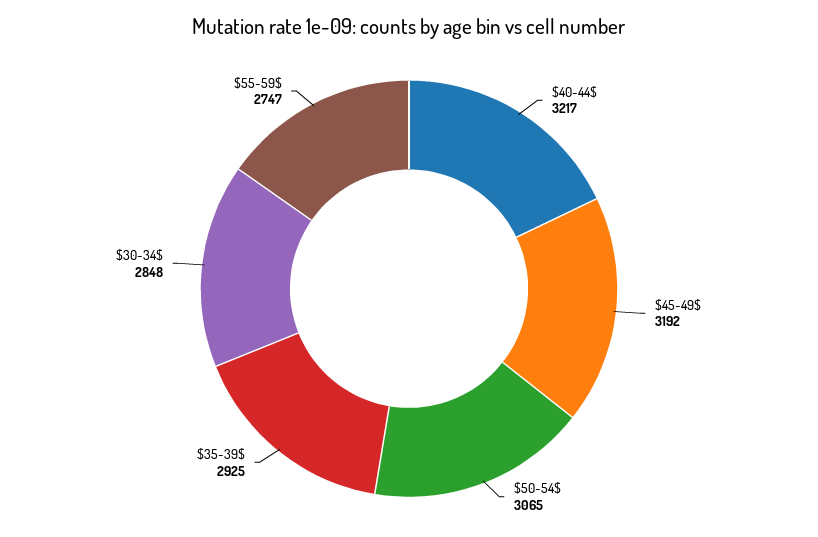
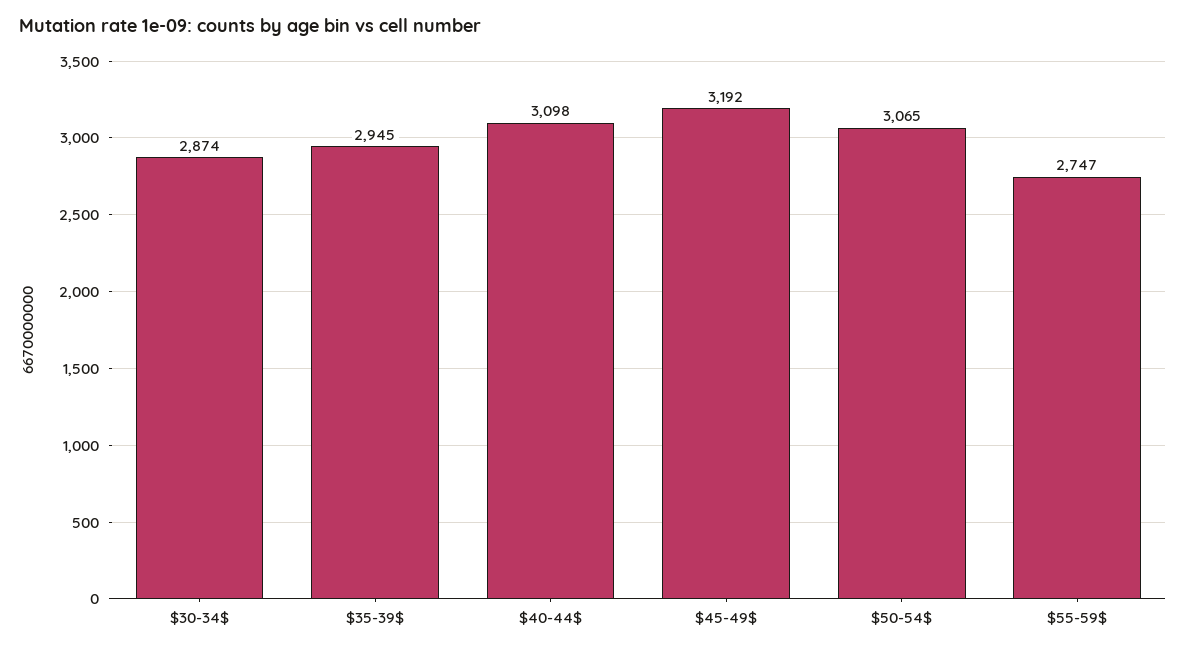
  {
-   "$40-44$": 3217,
+   "$40-44$": 3098,
    "$45-49$": 3192,
    "$50-54$": 3065,
-   "$35-39$": 2925,
+   "$35-39$": 2945,
-   "$30-34$": 2848,
+   "$30-34$": 2874,
    "$55-59$": 2747
  }

